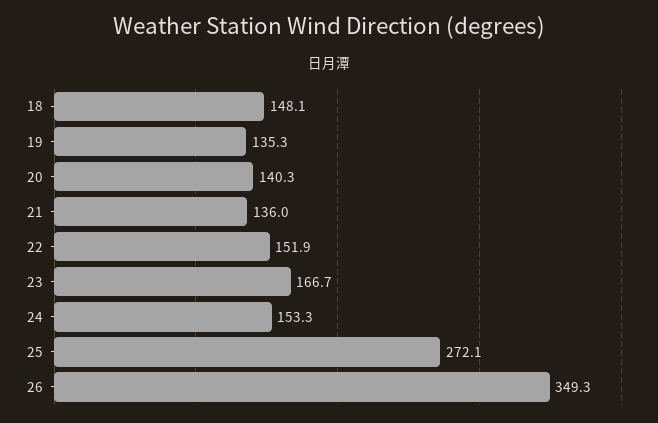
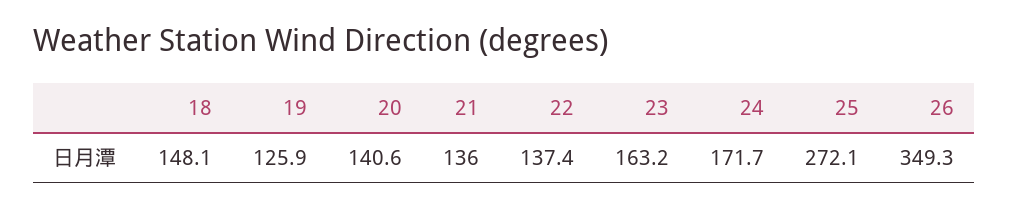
  {
    "18": 148.1,
-   "19": 135.3,
+   "19": 125.9,
-   "20": 140.3,
+   "20": 140.6,
    "21": 136,
-   "22": 151.9,
+   "22": 137.4,
-   "23": 166.7,
+   "23": 163.2,
-   "24": 153.3,
+   "24": 171.7,
    "25": 272.1,
    "26": 349.3
  }

